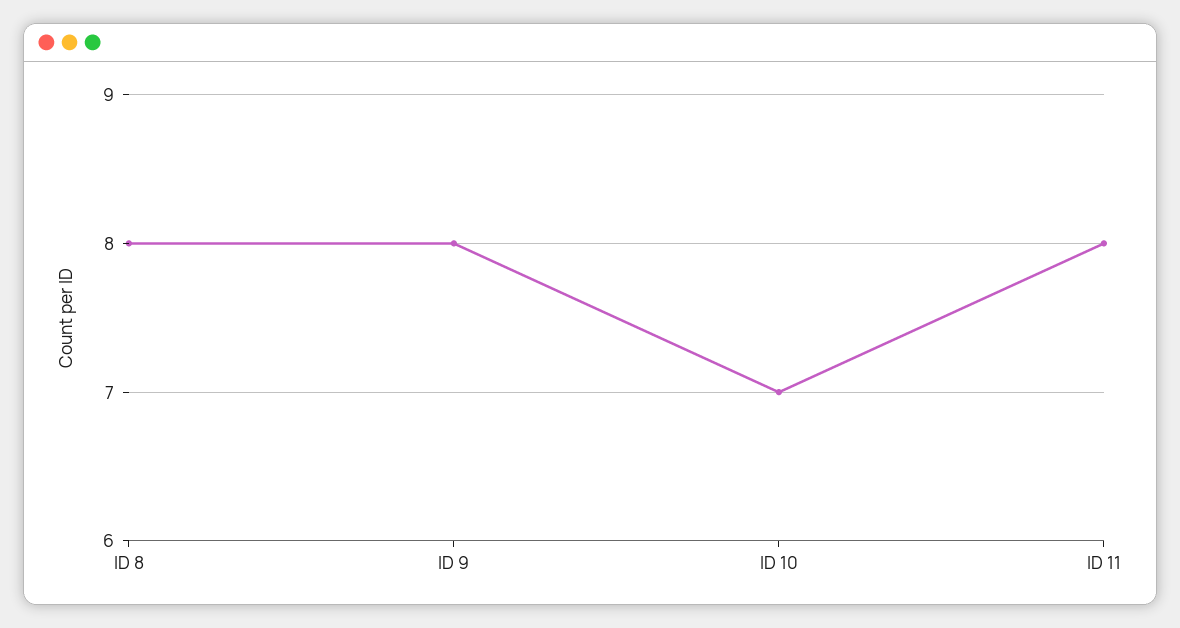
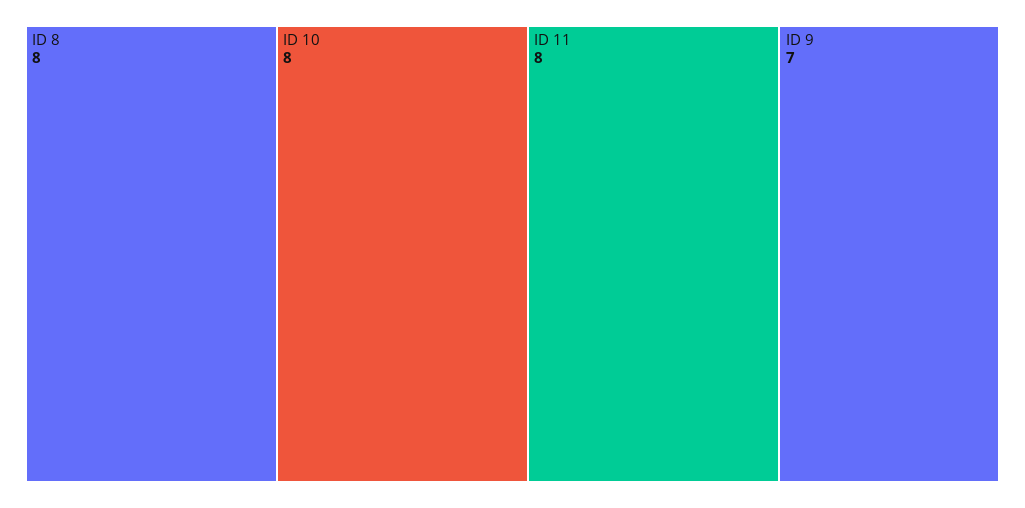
  {
    "ID 8": 8,
-   "ID 9": 8,
+   "ID 9": 7,
-   "ID 10": 7,
+   "ID 10": 8,
    "ID 11": 8
  }

